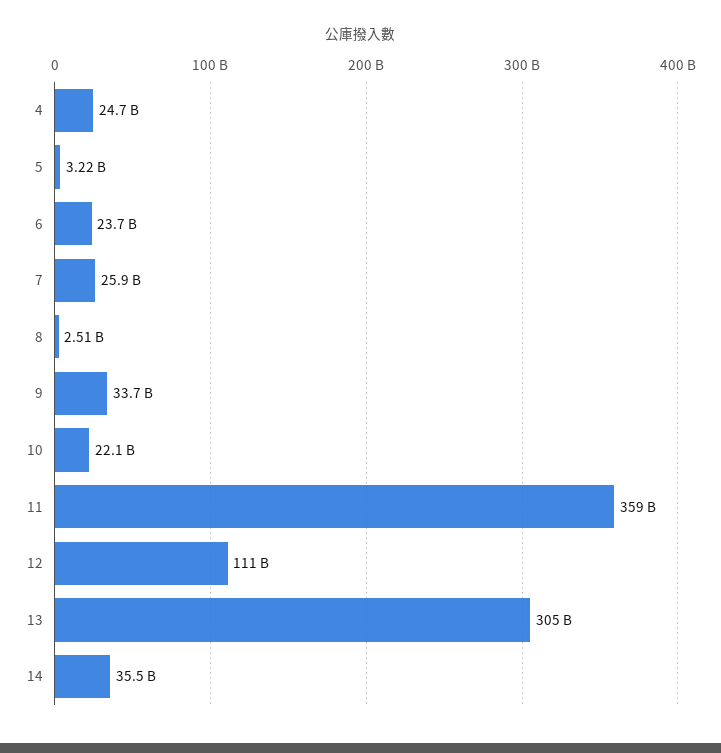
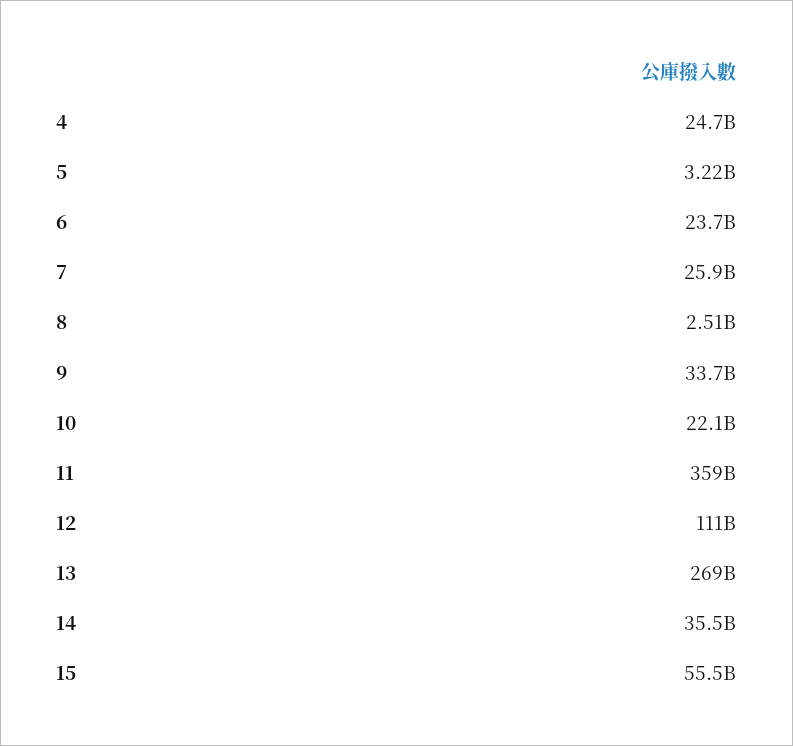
  {
    "4": 24700000000,
    "5": 3220000000,
    "6": 23700000000,
    "7": 25900000000,
    "8": 2510000000,
    "9": 33700000000,
    "10": 22100000000,
    "11": 359000000000,
    "12": 111000000000,
-   "13": 305000000000,
+   "13": 269000000000,
-   "14": 35500000000
+   "14": 35500000000,
+   "15": 55500000000
  }

